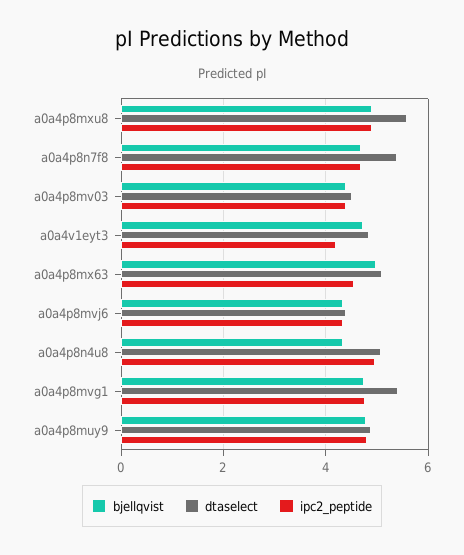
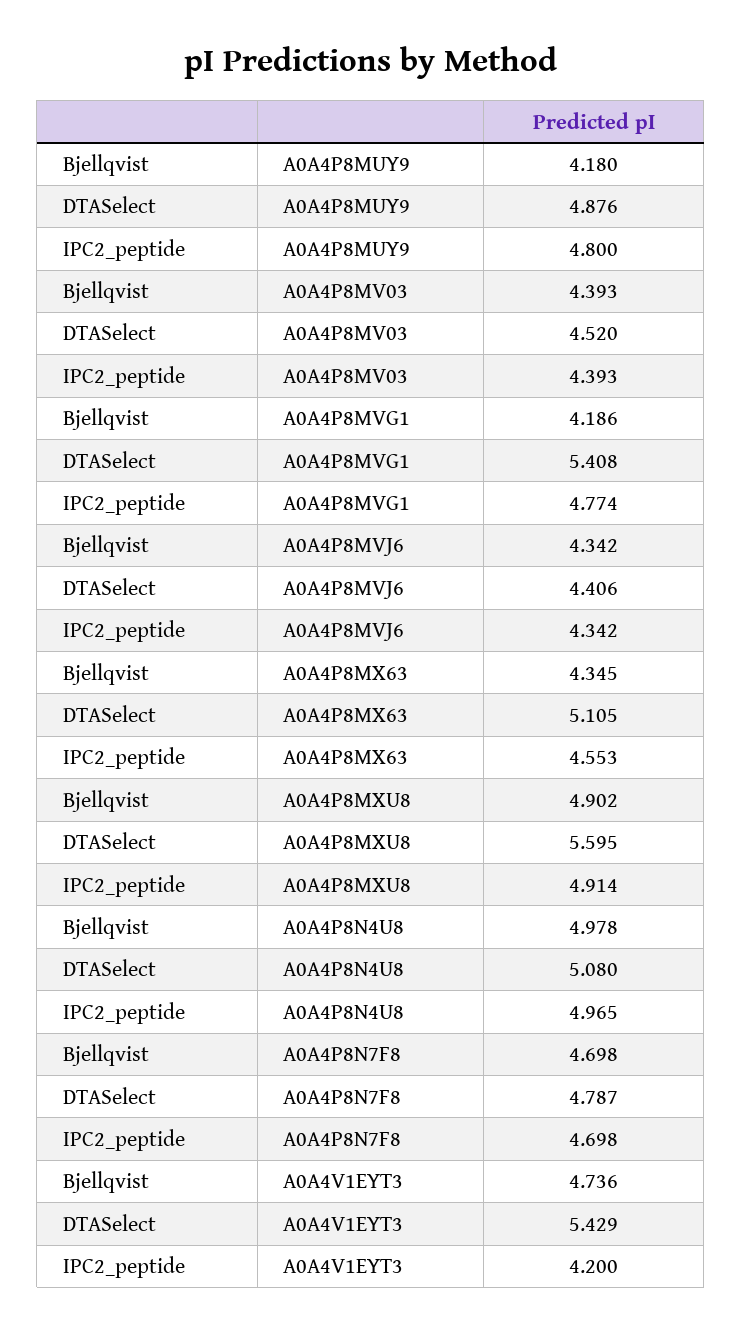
  {
    "bjellqvist": {
      "a0a4p8mxu8": 4.902,
      "a0a4p8n7f8": 4.698,
      "a0a4p8mv03": 4.393,
      "a0a4v1eyt3": 4.736,
-     "a0a4p8mx63": 5,
+     "a0a4p8mx63": 4.345,
      "a0a4p8mvj6": 4.342,
-     "a0a4p8n4u8": 4.4,
+     "a0a4p8n4u8": 4.978,
-     "a0a4p8mvg1": 4.8,
+     "a0a4p8mvg1": 4.186,
-     "a0a4p8muy9": 4.8
+     "a0a4p8muy9": 4.18
    },
    "dtaselect": {
      "a0a4p8mxu8": 5.595,
-     "a0a4p8n7f8": 5.4,
+     "a0a4p8n7f8": 4.787,
      "a0a4p8mv03": 4.52,
-     "a0a4v1eyt3": 4.8,
+     "a0a4v1eyt3": 5.429,
      "a0a4p8mx63": 5.105,
      "a0a4p8mvj6": 4.406,
      "a0a4p8n4u8": 5.08,
      "a0a4p8mvg1": 5.408,
      "a0a4p8muy9": 4.876
    },
    "ipc2_peptide": {
      "a0a4p8mxu8": 4.914,
      "a0a4p8n7f8": 4.698,
      "a0a4p8mv03": 4.393,
      "a0a4v1eyt3": 4.2,
      "a0a4p8mx63": 4.553,
      "a0a4p8mvj6": 4.342,
      "a0a4p8n4u8": 4.965,
      "a0a4p8mvg1": 4.774,
      "a0a4p8muy9": 4.8
    }
  }

